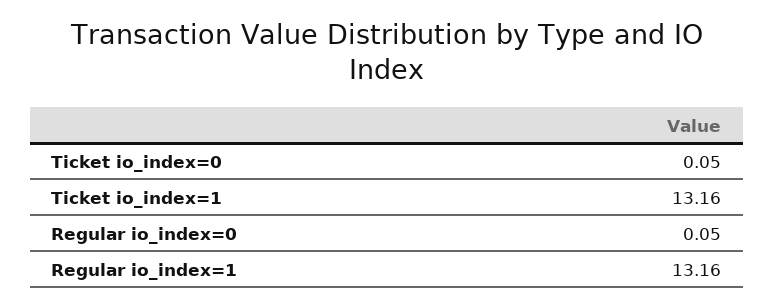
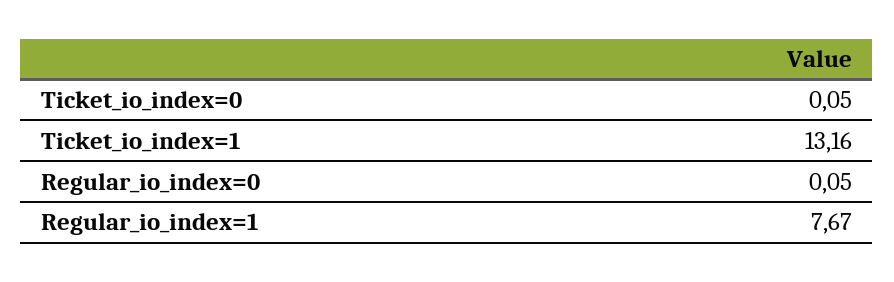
  {
    "Ticket io_index=0": 0.05,
    "Ticket io_index=1": 13.16,
    "Regular io_index=0": 0.05,
-   "Regular io_index=1": 13.16
+   "Regular io_index=1": 7.67
  }

